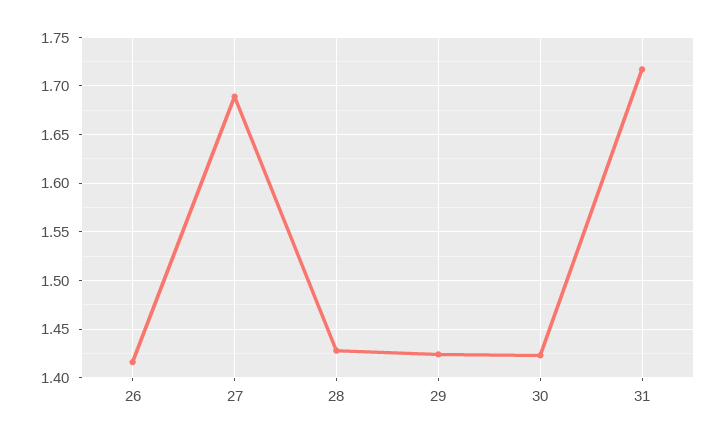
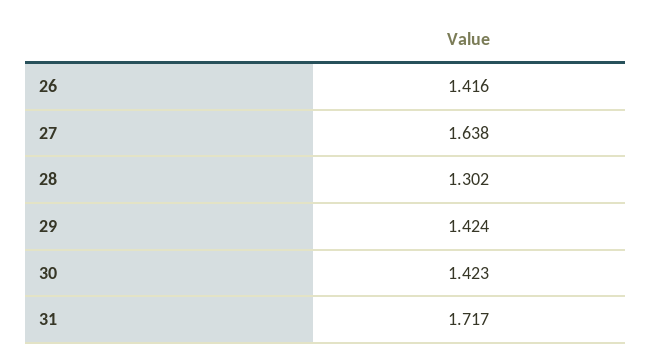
  {
    "26": 1.416,
-   "27": 1.69,
+   "27": 1.638,
-   "28": 1.43,
+   "28": 1.302,
    "29": 1.424,
    "30": 1.423,
    "31": 1.717
  }

